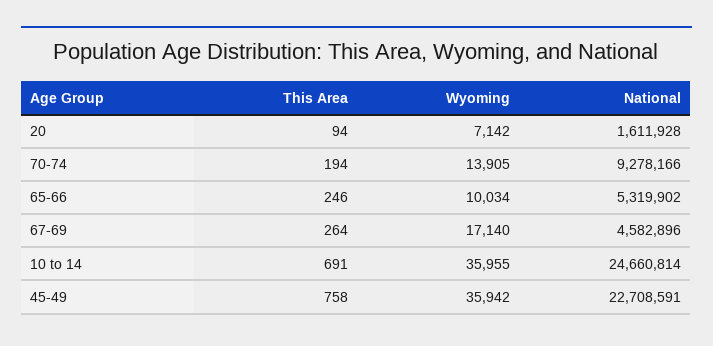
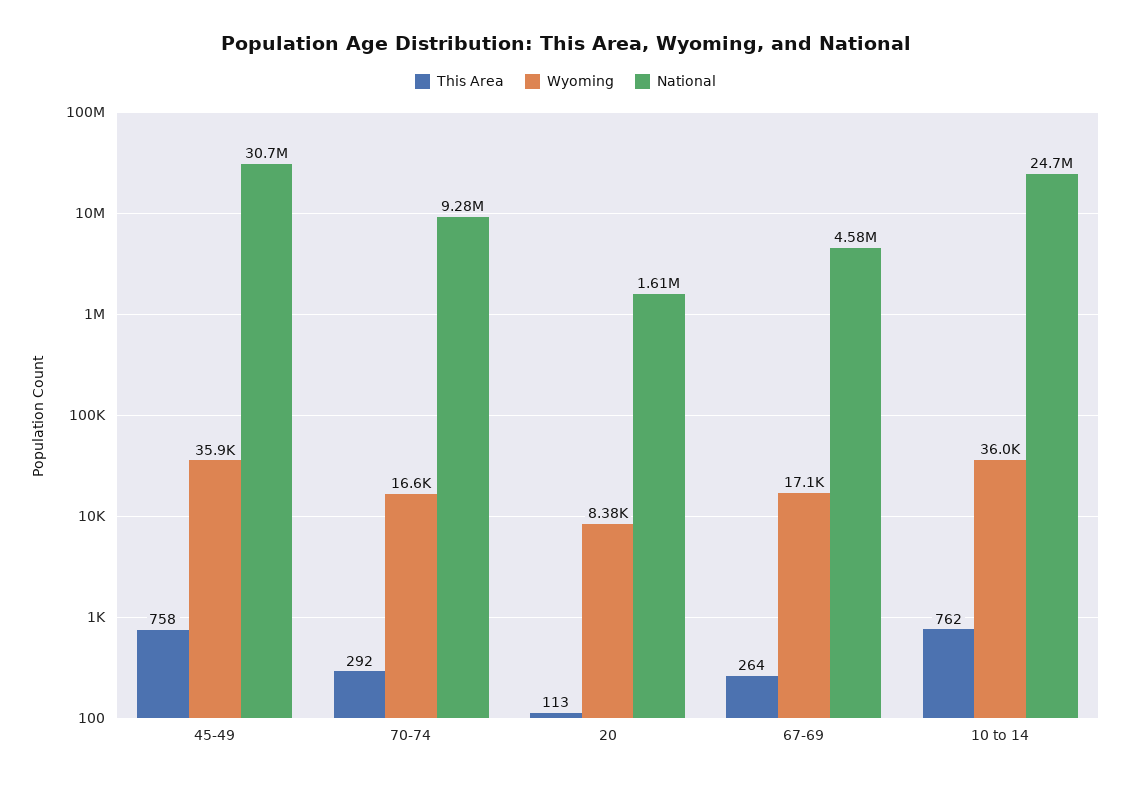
  {
    "This Area": {
-     "20": 94,
+     "20": 113,
-     "70-74": 194,
+     "70-74": 292,
-     "65-66": 246,
      "67-69": 264,
-     "10 to 14": 691,
+     "10 to 14": 762,
      "45-49": 758
    },
    "Wyoming": {
-     "20": 7142,
+     "20": 8380,
-     "70-74": 13905,
+     "70-74": 16600,
-     "65-66": 10034,
      "67-69": 17140,
      "10 to 14": 35955,
      "45-49": 35942
    },
    "National": {
      "20": 1611928,
      "70-74": 9278166,
-     "65-66": 5319902,
      "67-69": 4582896,
      "10 to 14": 24660814,
-     "45-49": 22708591
+     "45-49": 30700000
    }
  }

